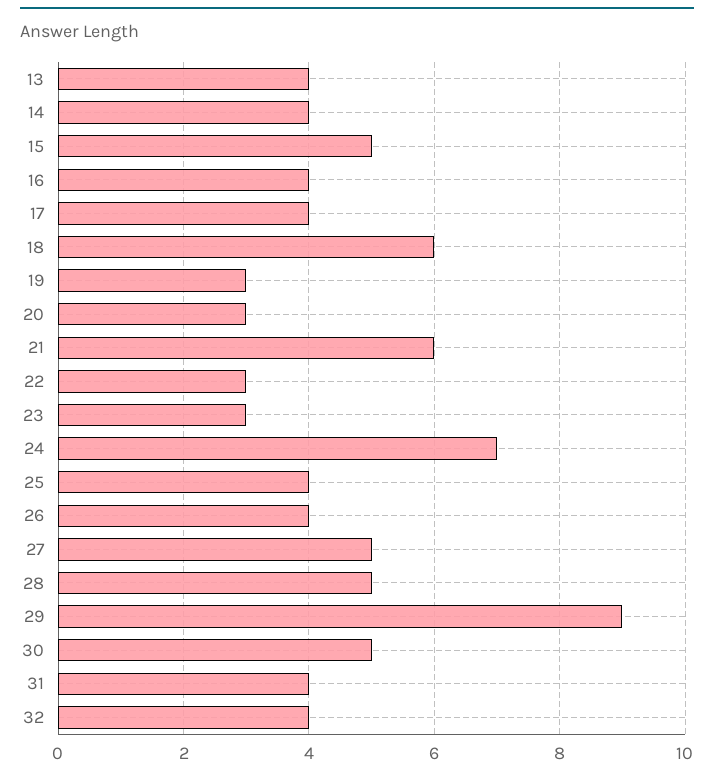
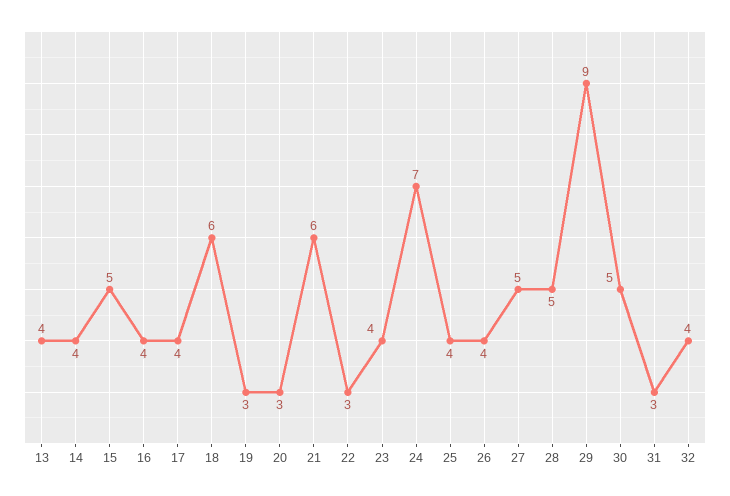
  {
    "13": 4,
    "14": 4,
    "15": 5,
    "16": 4,
    "17": 4,
    "18": 6,
    "19": 3,
    "20": 3,
    "21": 6,
    "22": 3,
-   "23": 3,
+   "23": 4,
    "24": 7,
    "25": 4,
    "26": 4,
    "27": 5,
    "28": 5,
    "29": 9,
    "30": 5,
-   "31": 4,
+   "31": 3,
    "32": 4
  }

